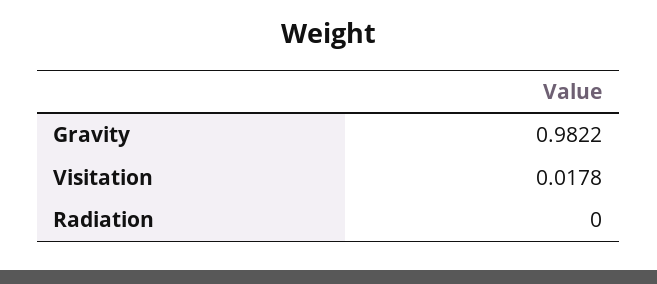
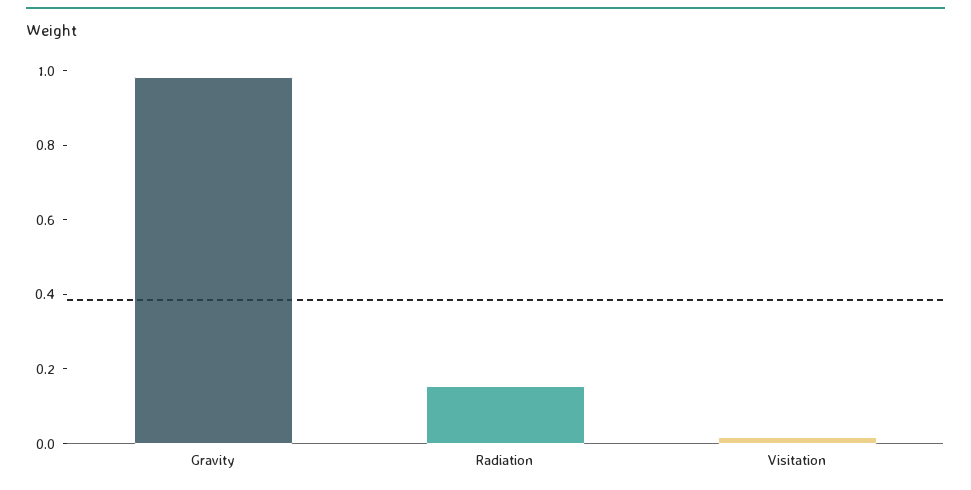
  {
    "Gravity": 0.9822,
    "Visitation": 0.0178,
-   "Radiation": 0
+   "Radiation": 0.15
  }

